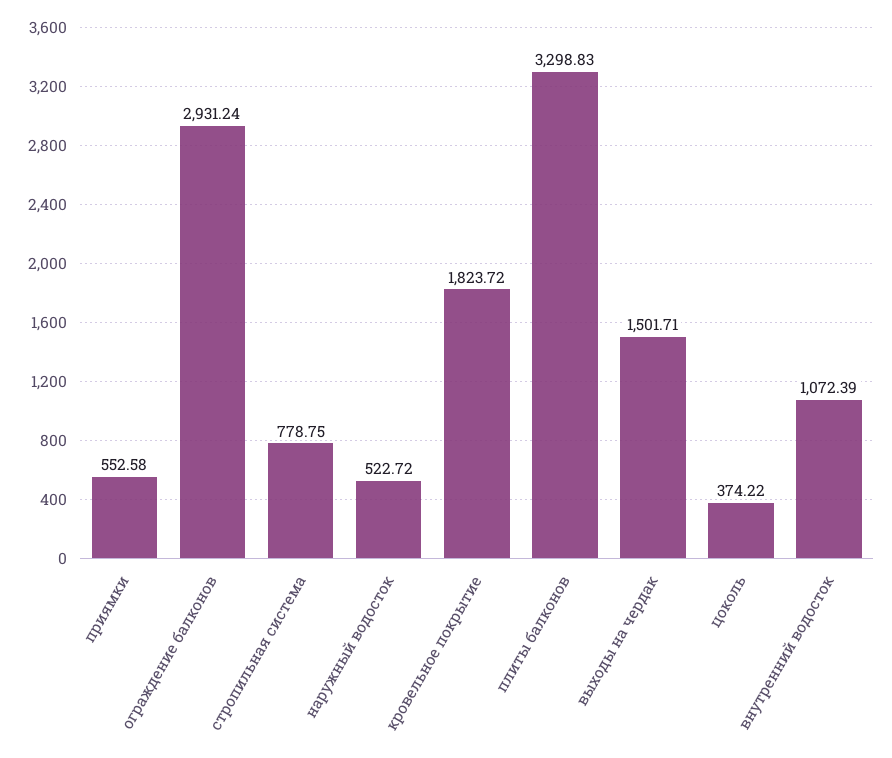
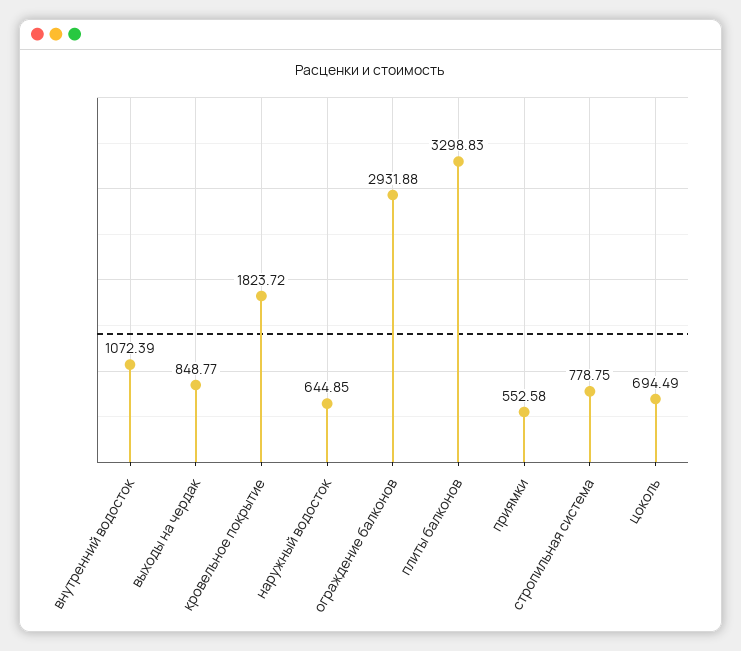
  {
    "приямки": 552.58,
-   "ограждение балконов": 2931.24,
+   "ограждение балконов": 2931.88,
    "стропильная система": 778.75,
-   "наружный водосток": 522.72,
+   "наружный водосток": 644.85,
    "кровельное покрытие": 1823.72,
    "плиты балконов": 3298.83,
-   "выходы на чердак": 1501.71,
+   "выходы на чердак": 848.77,
-   "цоколь": 374.22,
+   "цоколь": 694.49,
    "внутренний водосток": 1072.39
  }

